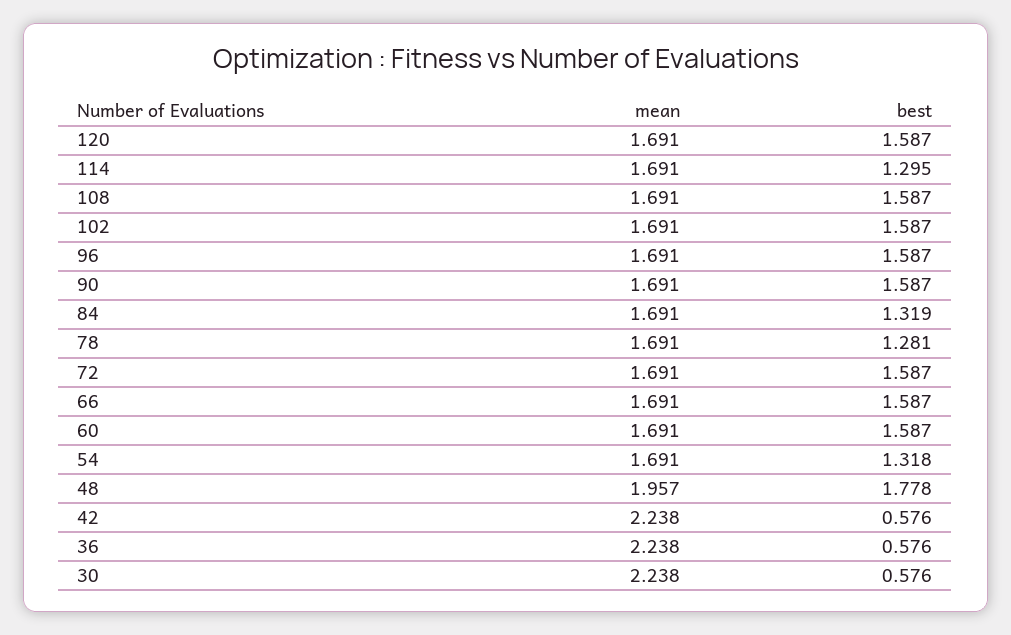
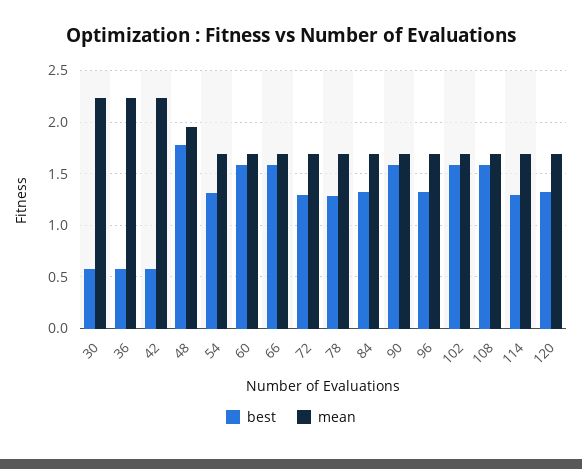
  {
    "mean": {
      "120": 1.691,
      "114": 1.691,
      "108": 1.691,
      "102": 1.691,
      "96": 1.691,
      "90": 1.691,
      "84": 1.691,
      "78": 1.691,
      "72": 1.691,
      "66": 1.691,
      "60": 1.691,
      "54": 1.691,
      "48": 1.957,
      "42": 2.238,
      "36": 2.238,
      "30": 2.238
    },
    "best": {
-     "120": 1.587,
+     "120": 1.3,
      "114": 1.295,
      "108": 1.587,
      "102": 1.587,
-     "96": 1.587,
+     "96": 1.3,
      "90": 1.587,
      "84": 1.319,
      "78": 1.281,
-     "72": 1.587,
+     "72": 1.3,
      "66": 1.587,
      "60": 1.587,
      "54": 1.318,
      "48": 1.778,
      "42": 0.576,
      "36": 0.576,
      "30": 0.576
    }
  }

